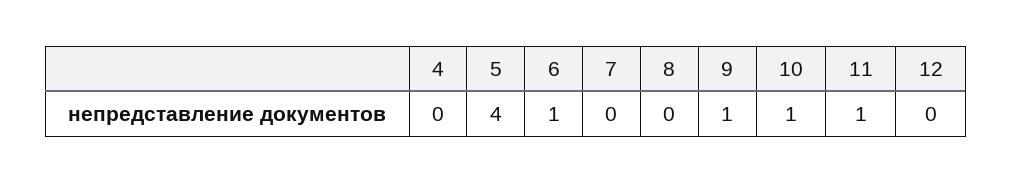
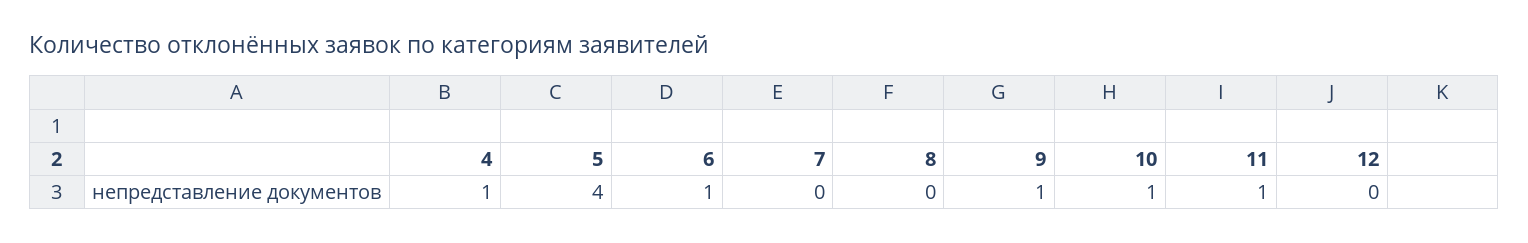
  {
-   "4": 0,
+   "4": 1,
    "5": 4,
    "6": 1,
    "7": 0,
    "8": 0,
    "9": 1,
    "10": 1,
    "11": 1,
    "12": 0
  }

